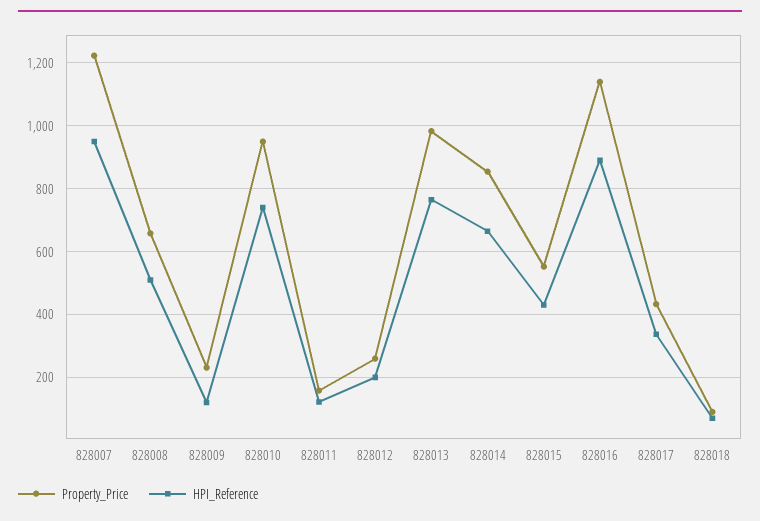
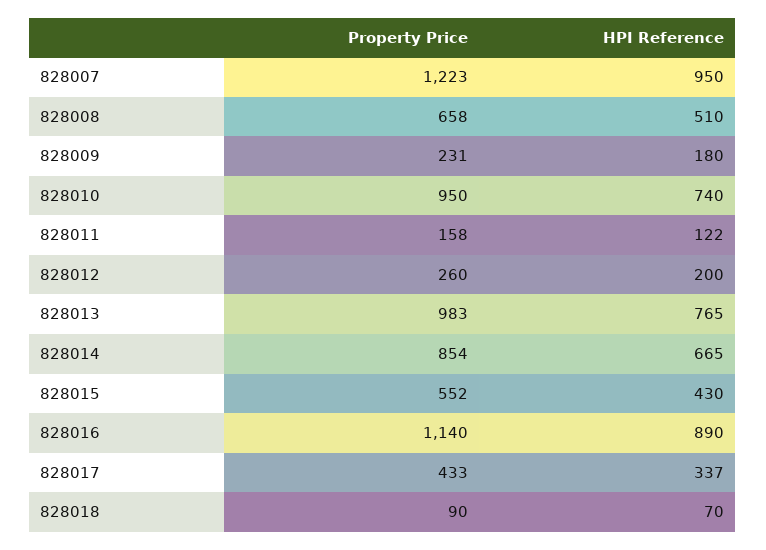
  {
    "Property_Price": {
      "828007": 1223,
      "828008": 658,
      "828009": 231,
      "828010": 950,
      "828011": 158,
      "828012": 260,
      "828013": 983,
      "828014": 854,
      "828015": 552,
      "828016": 1140,
      "828017": 433,
      "828018": 90
    },
    "HPI_Reference": {
      "828007": 950,
      "828008": 510,
-     "828009": 120,
+     "828009": 180,
      "828010": 740,
      "828011": 122,
      "828012": 200,
      "828013": 765,
      "828014": 665,
      "828015": 430,
      "828016": 890,
      "828017": 337,
      "828018": 70
    }
  }

